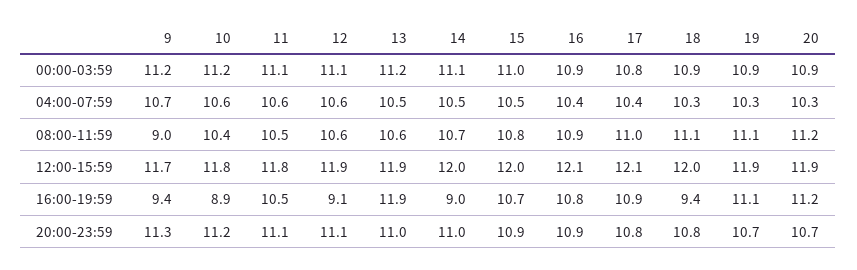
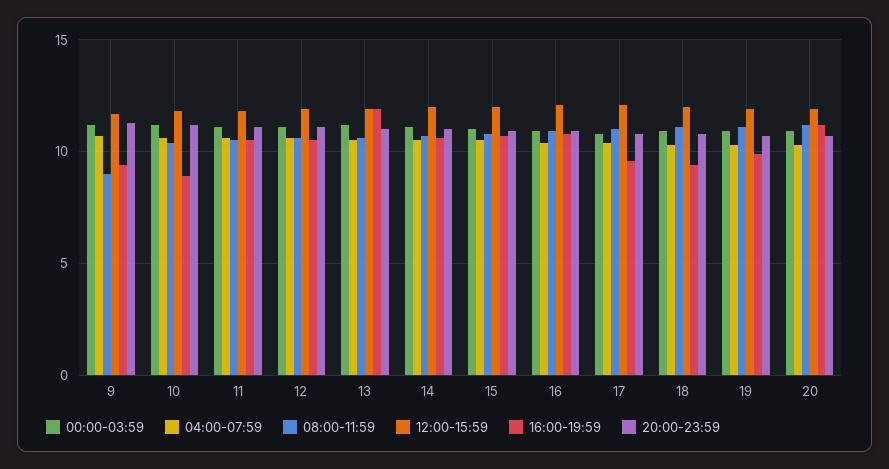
  {
    "00:00-03:59": {
      "9": 11.2,
      "10": 11.2,
      "11": 11.1,
      "12": 11.1,
      "13": 11.2,
      "14": 11.1,
      "15": 11,
      "16": 10.9,
      "17": 10.8,
      "18": 10.9,
      "19": 10.9,
      "20": 10.9
    },
    "04:00-07:59": {
      "9": 10.7,
      "10": 10.6,
      "11": 10.6,
      "12": 10.6,
      "13": 10.5,
      "14": 10.5,
      "15": 10.5,
      "16": 10.4,
      "17": 10.4,
      "18": 10.3,
      "19": 10.3,
      "20": 10.3
    },
    "08:00-11:59": {
      "9": 9,
      "10": 10.4,
      "11": 10.5,
      "12": 10.6,
      "13": 10.6,
      "14": 10.7,
      "15": 10.8,
      "16": 10.9,
      "17": 11,
      "18": 11.1,
      "19": 11.1,
      "20": 11.2
    },
    "12:00-15:59": {
      "9": 11.7,
      "10": 11.8,
      "11": 11.8,
      "12": 11.9,
      "13": 11.9,
      "14": 12,
      "15": 12,
      "16": 12.1,
      "17": 12.1,
      "18": 12,
      "19": 11.9,
      "20": 11.9
    },
    "16:00-19:59": {
      "9": 9.4,
      "10": 8.9,
      "11": 10.5,
-     "12": 9.1,
+     "12": 10.5,
      "13": 11.9,
-     "14": 9,
+     "14": 10.5,
      "15": 10.7,
      "16": 10.8,
-     "17": 10.9,
+     "17": 9.5,
      "18": 9.4,
-     "19": 11.1,
+     "19": 10,
      "20": 11.2
    },
    "20:00-23:59": {
      "9": 11.3,
      "10": 11.2,
      "11": 11.1,
      "12": 11.1,
      "13": 11,
      "14": 11,
      "15": 10.9,
      "16": 10.9,
      "17": 10.8,
      "18": 10.8,
      "19": 10.7,
      "20": 10.7
    }
  }

